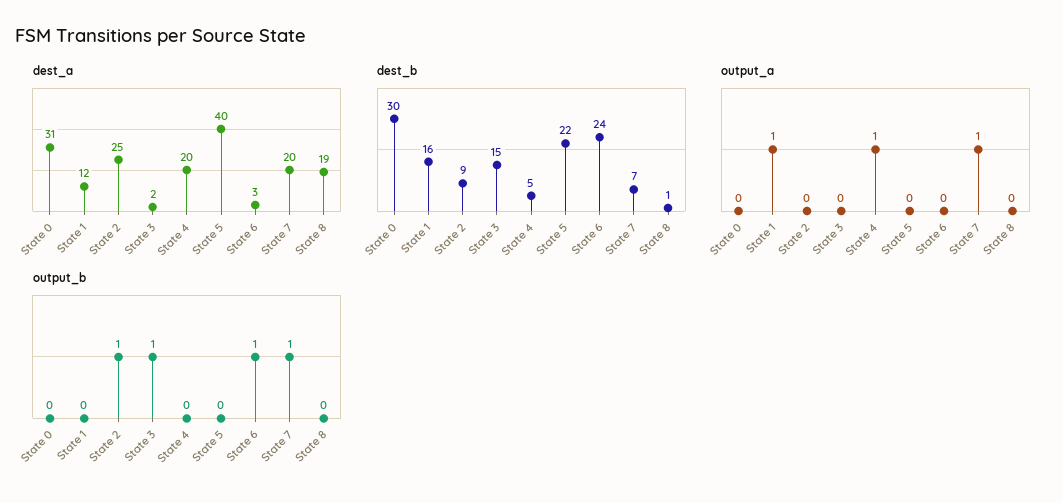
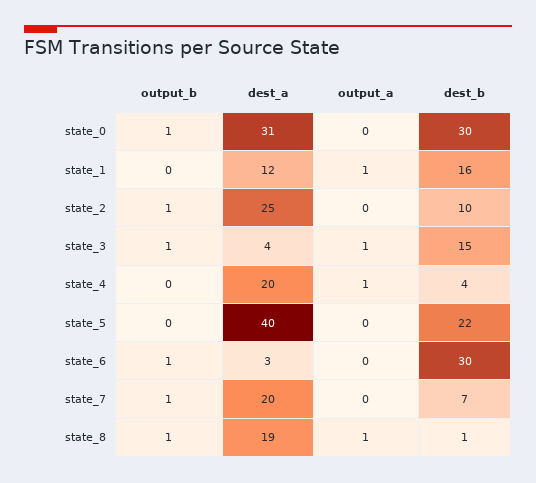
  {
    "dest_a": {
      "State 0": 31,
      "State 1": 12,
      "State 2": 25,
-     "State 3": 2,
+     "State 3": 4,
      "State 4": 20,
      "State 5": 40,
      "State 6": 3,
      "State 7": 20,
      "State 8": 19
    },
    "dest_b": {
      "State 0": 30,
      "State 1": 16,
-     "State 2": 9,
+     "State 2": 10,
      "State 3": 15,
-     "State 4": 5,
+     "State 4": 4,
      "State 5": 22,
-     "State 6": 24,
+     "State 6": 30,
      "State 7": 7,
      "State 8": 1
    },
    "output_a": {
      "State 0": 0,
      "State 1": 1,
      "State 2": 0,
-     "State 3": 0,
+     "State 3": 1,
      "State 4": 1,
      "State 5": 0,
      "State 6": 0,
-     "State 7": 1,
+     "State 7": 0,
-     "State 8": 0
+     "State 8": 1
    },
    "output_b": {
-     "State 0": 0,
+     "State 0": 1,
      "State 1": 0,
      "State 2": 1,
      "State 3": 1,
      "State 4": 0,
      "State 5": 0,
      "State 6": 1,
      "State 7": 1,
-     "State 8": 0
+     "State 8": 1
    }
  }

